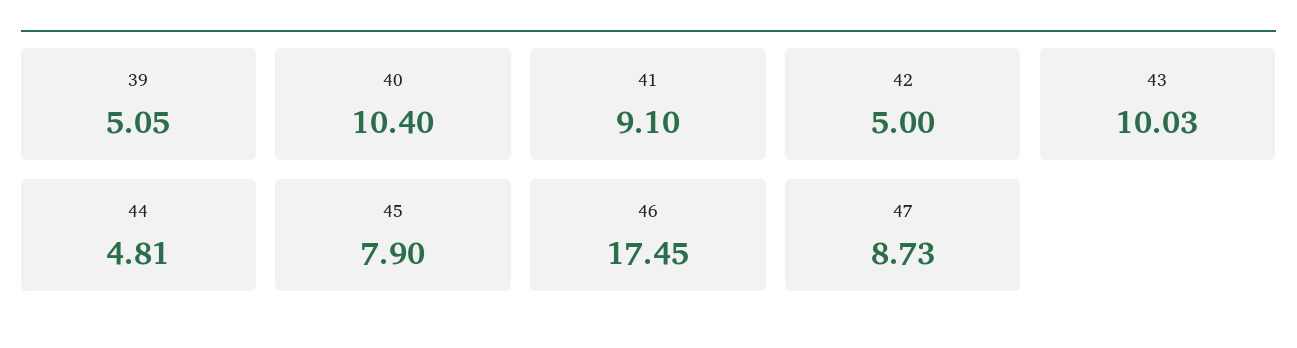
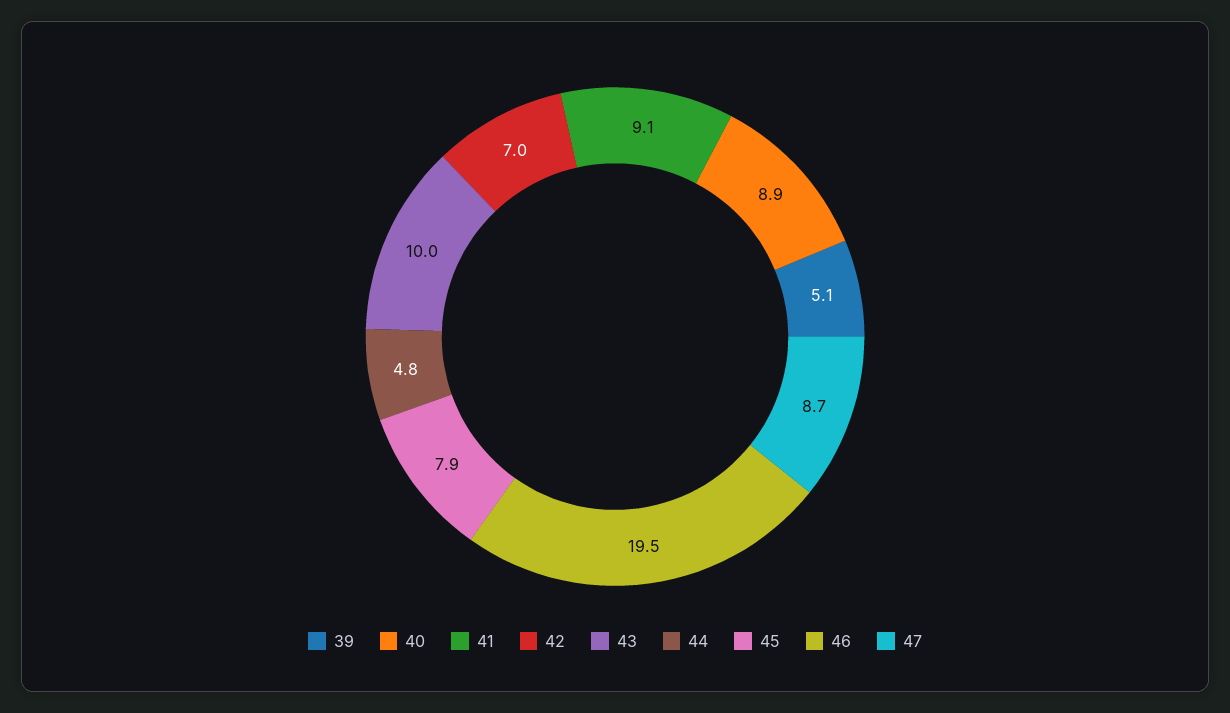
  {
    "39": 5.05,
-   "40": 10.4,
+   "40": 8.9,
    "41": 9.1,
-   "42": 5,
+   "42": 7,
    "43": 10.03,
    "44": 4.81,
    "45": 7.9,
-   "46": 17.45,
+   "46": 19.5,
    "47": 8.73
  }

